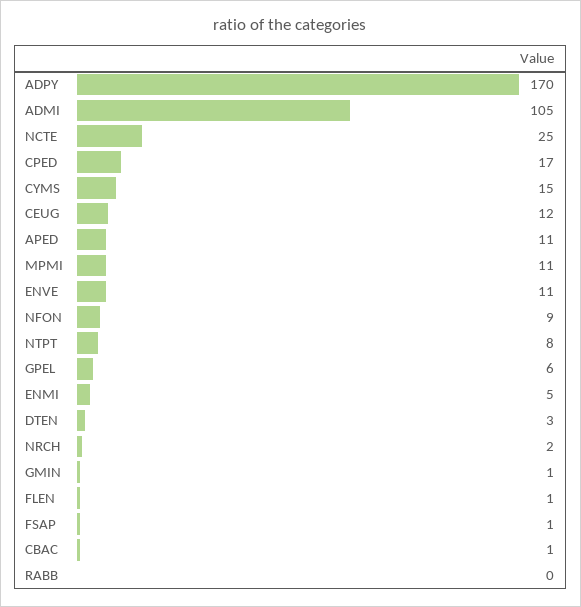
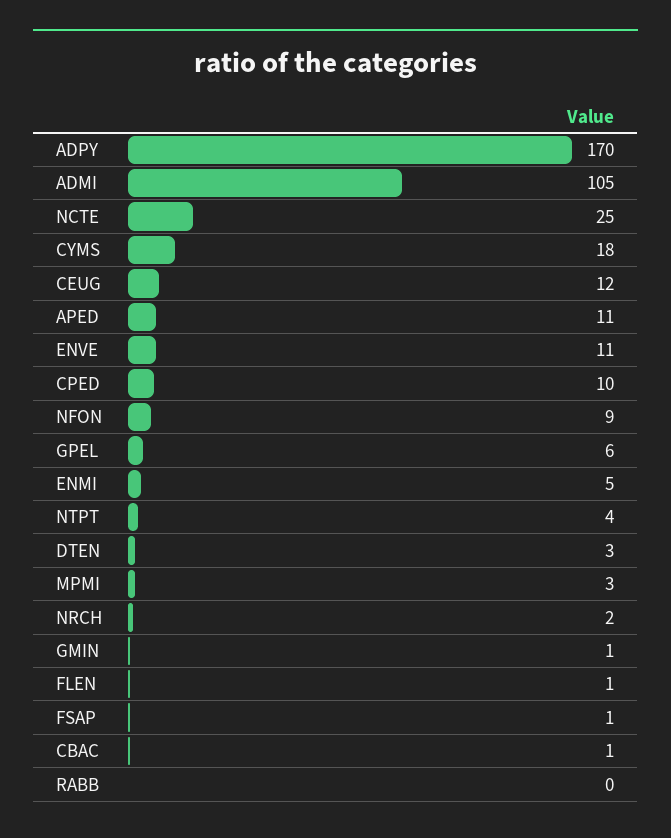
  {
    "ADPY": 170,
    "ADMI": 105,
    "NCTE": 25,
-   "CPED": 17,
+   "CPED": 10,
-   "CYMS": 15,
+   "CYMS": 18,
    "CEUG": 12,
    "APED": 11,
-   "MPMI": 11,
+   "MPMI": 3,
    "ENVE": 11,
    "NFON": 9,
-   "NTPT": 8,
+   "NTPT": 4,
    "GPEL": 6,
    "ENMI": 5,
    "DTEN": 3,
    "NRCH": 2,
    "GMIN": 1,
    "FLEN": 1,
    "FSAP": 1,
    "CBAC": 1,
    "RABB": 0
  }

